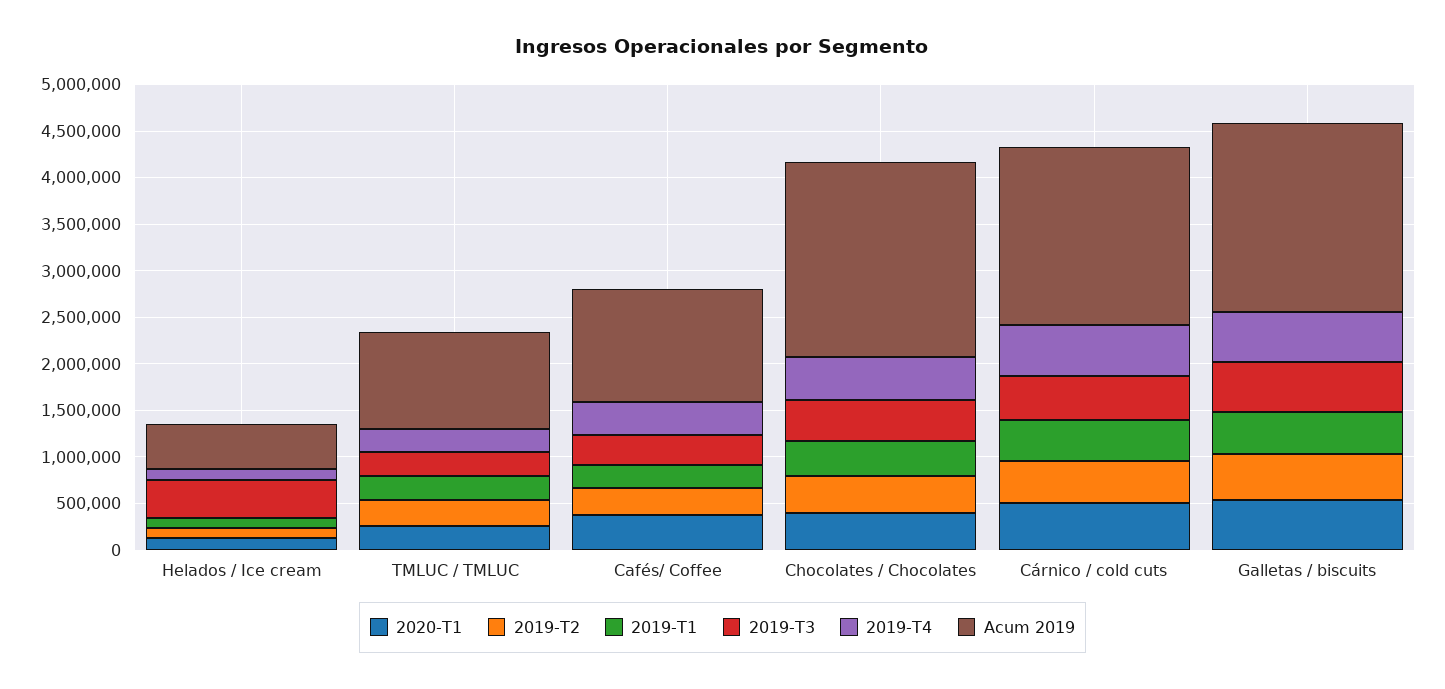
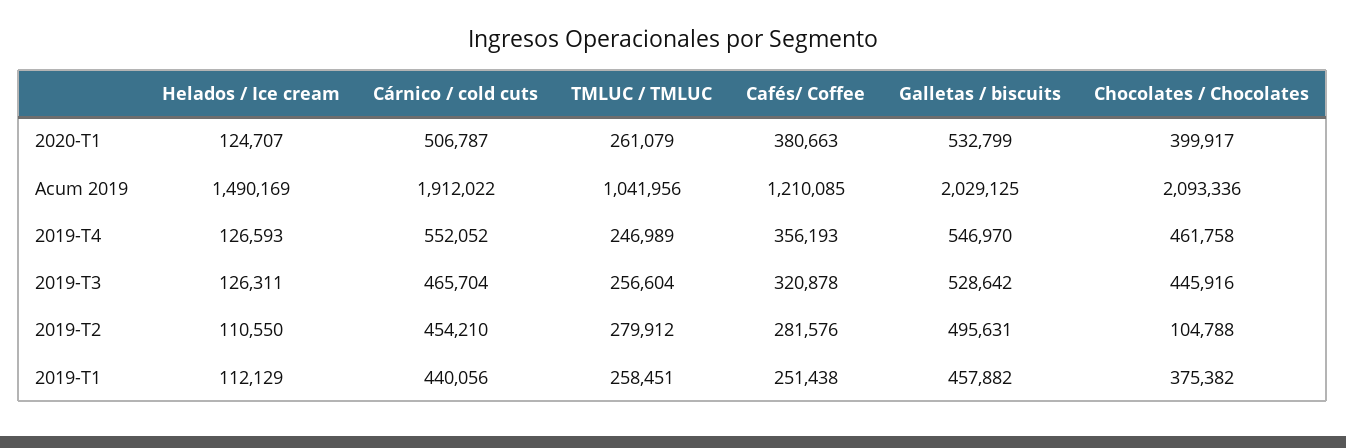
  {
    "2020-T1": {
      "Helados / Ice cream": 124707,
      "TMLUC / TMLUC": 261079,
      "Cafés/ Coffee": 380663,
      "Chocolates / Chocolates": 399917,
      "Cárnico / cold cuts": 506787,
      "Galletas / biscuits": 532799
    },
    "2019-T2": {
      "Helados / Ice cream": 110550,
      "TMLUC / TMLUC": 279912,
      "Cafés/ Coffee": 281576,
-     "Chocolates / Chocolates": 400000,
+     "Chocolates / Chocolates": 104788,
      "Cárnico / cold cuts": 454210,
      "Galletas / biscuits": 495631
    },
    "2019-T1": {
      "Helados / Ice cream": 112129,
      "TMLUC / TMLUC": 258451,
      "Cafés/ Coffee": 251438,
      "Chocolates / Chocolates": 375382,
      "Cárnico / cold cuts": 440056,
      "Galletas / biscuits": 457882
    },
    "2019-T3": {
-     "Helados / Ice cream": 400000,
+     "Helados / Ice cream": 126311,
      "TMLUC / TMLUC": 256604,
      "Cafés/ Coffee": 320878,
      "Chocolates / Chocolates": 445916,
      "Cárnico / cold cuts": 465704,
      "Galletas / biscuits": 528642
    },
    "2019-T4": {
      "Helados / Ice cream": 126593,
      "TMLUC / TMLUC": 246989,
      "Cafés/ Coffee": 356193,
      "Chocolates / Chocolates": 461758,
      "Cárnico / cold cuts": 552052,
      "Galletas / biscuits": 546970
    },
    "Acum 2019": {
-     "Helados / Ice cream": 500000,
+     "Helados / Ice cream": 1490169,
      "TMLUC / TMLUC": 1041956,
      "Cafés/ Coffee": 1210085,
      "Chocolates / Chocolates": 2093336,
      "Cárnico / cold cuts": 1912022,
      "Galletas / biscuits": 2029125
    }
  }

